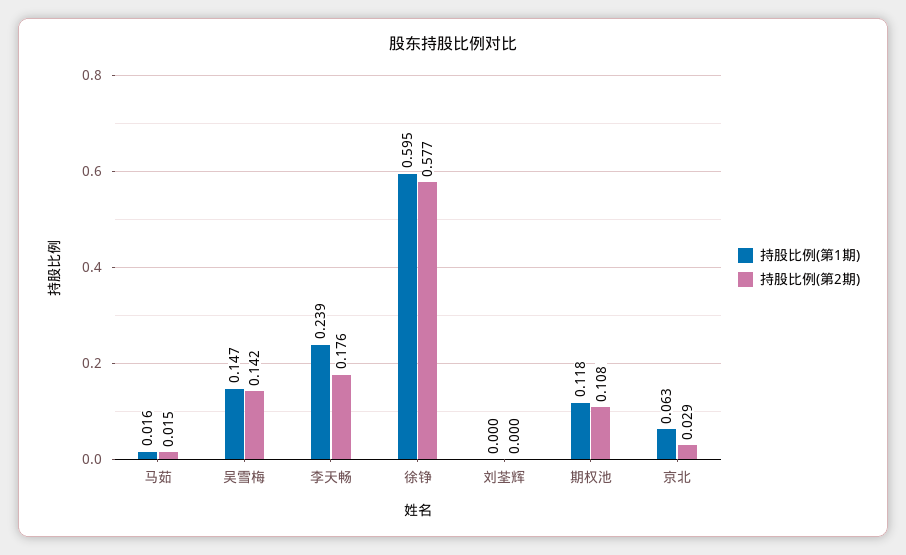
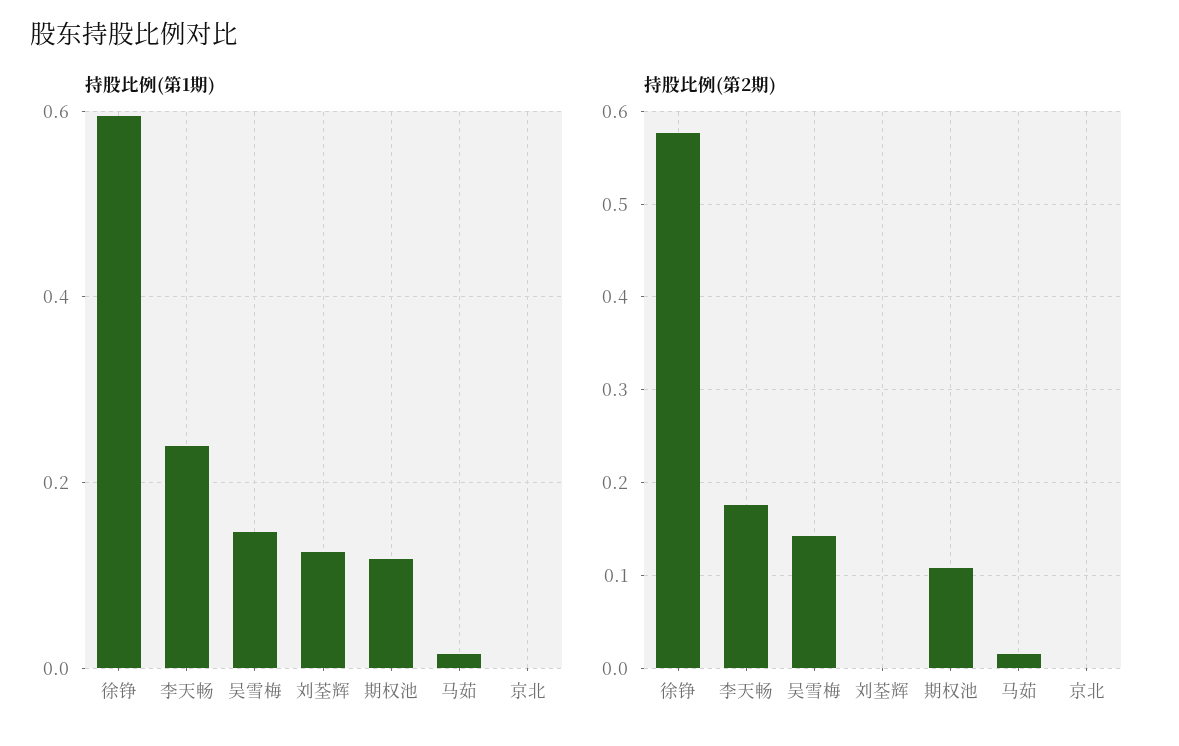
  {
    "持股比例(第1期)": {
      "马茹": 0.016,
      "吴雪梅": 0.147,
      "李天畅": 0.239,
      "徐铮": 0.595,
-     "刘荃辉": 0,
+     "刘荃辉": 0.12,
      "期权池": 0.118,
-     "京北": 0.063
+     "京北": 0
    },
    "持股比例(第2期)": {
      "马茹": 0.015,
      "吴雪梅": 0.142,
      "李天畅": 0.176,
      "徐铮": 0.577,
      "刘荃辉": 0,
      "期权池": 0.108,
-     "京北": 0.029
+     "京北": 0
    }
  }

